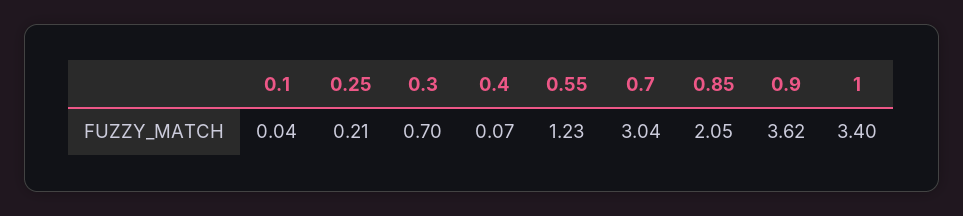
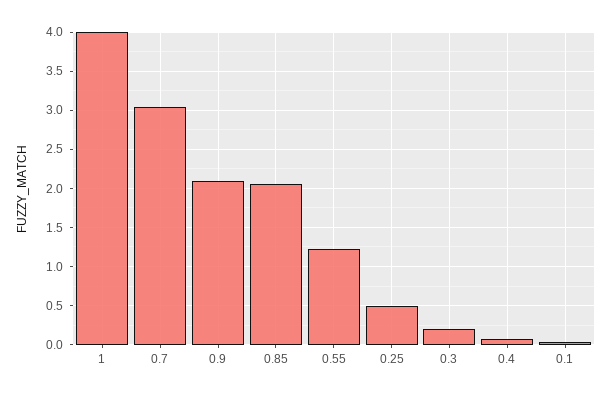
  {
    "0.1": 0.04,
-   "0.25": 0.21,
+   "0.25": 0.5,
-   "0.3": 0.7,
+   "0.3": 0.2,
    "0.4": 0.07,
    "0.55": 1.23,
    "0.7": 3.04,
    "0.85": 2.05,
-   "0.9": 3.62,
+   "0.9": 2.1,
-   "1": 3.4
+   "1": 4
  }

